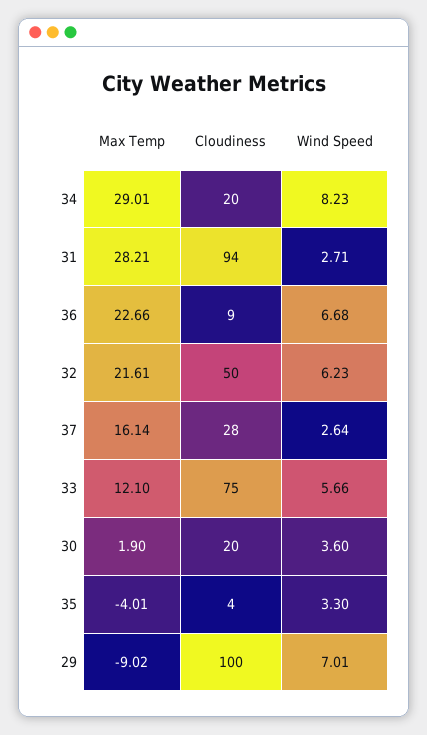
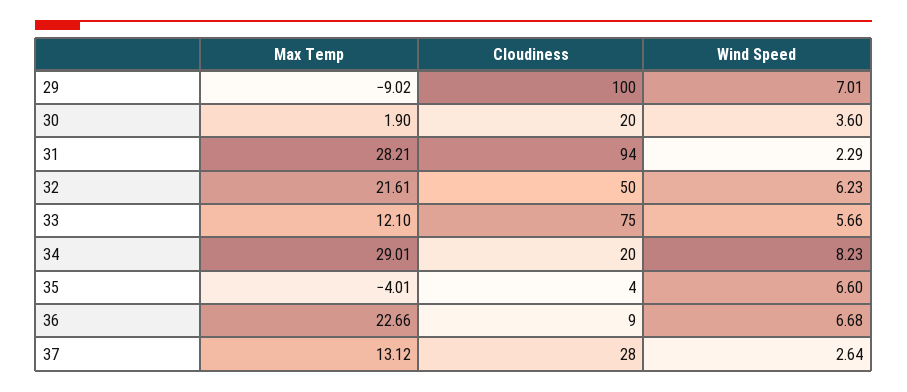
  {
    "Max Temp": {
      "34": 29.01,
      "31": 28.21,
      "36": 22.66,
      "32": 21.61,
-     "37": 16.14,
+     "37": 13.12,
      "33": 12.1,
      "30": 1.9,
      "35": -4.01,
      "29": -9.02
    },
    "Cloudiness": {
      "34": 20,
      "31": 94,
      "36": 9,
      "32": 50,
      "37": 28,
      "33": 75,
      "30": 20,
      "35": 4,
      "29": 100
    },
    "Wind Speed": {
      "34": 8.23,
-     "31": 2.71,
+     "31": 2.29,
      "36": 6.68,
      "32": 6.23,
      "37": 2.64,
      "33": 5.66,
      "30": 3.6,
-     "35": 3.3,
+     "35": 6.6,
      "29": 7.01
    }
  }

